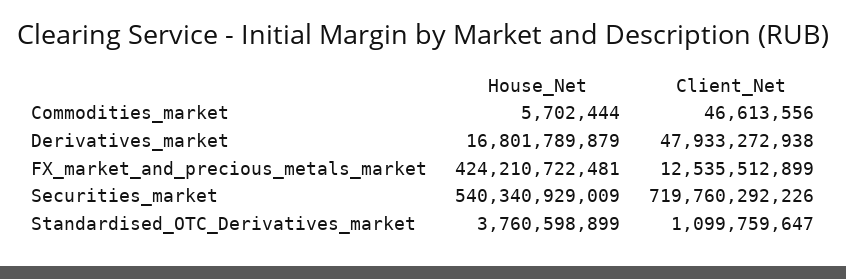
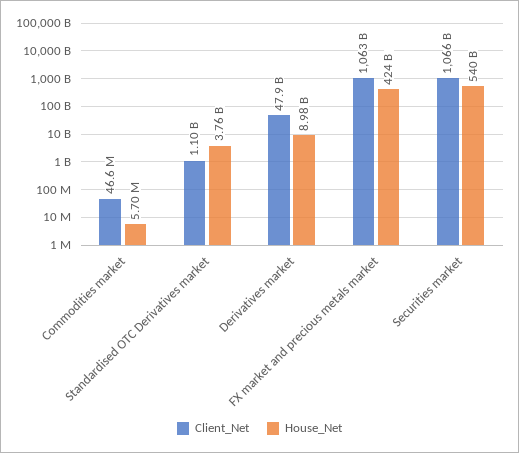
  {
    "House_Net": {
      "Commodities_market": 5702444,
-     "Derivatives_market": 16801789879,
+     "Derivatives_market": 8980000000,
      "FX_market_and_precious_metals_market": 424210722481,
      "Securities_market": 540340929009,
      "Standardised_OTC_Derivatives_market": 3760598899
    },
    "Client_Net": {
      "Commodities_market": 46613556,
      "Derivatives_market": 47933272938,
-     "FX_market_and_precious_metals_market": 12535512899,
+     "FX_market_and_precious_metals_market": 1063000000000,
-     "Securities_market": 719760292226,
+     "Securities_market": 1066000000000,
      "Standardised_OTC_Derivatives_market": 1099759647
    }
  }

